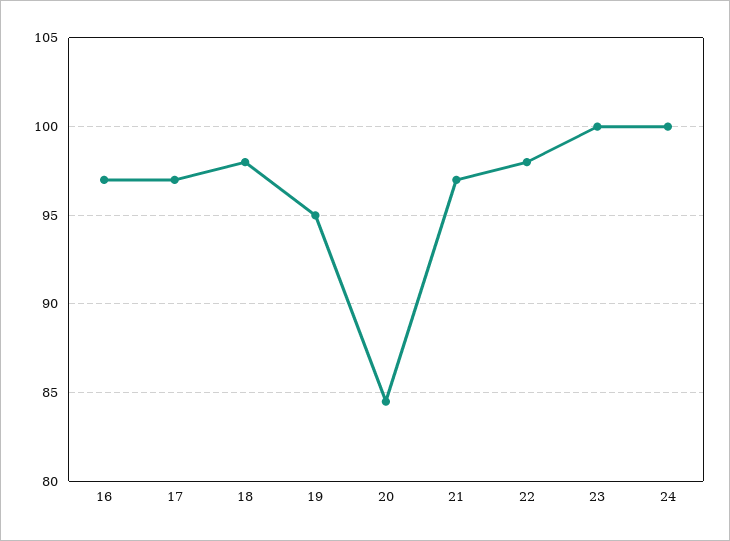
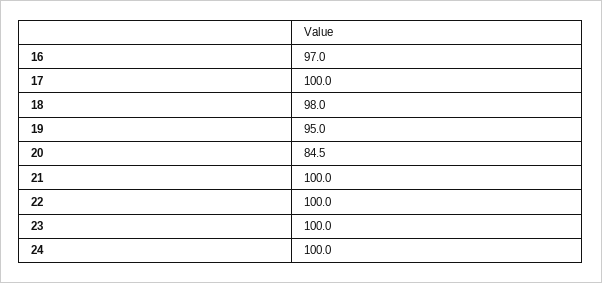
  {
    "16": 97,
-   "17": 97,
+   "17": 100,
    "18": 98,
    "19": 95,
    "20": 84.5,
-   "21": 97,
+   "21": 100,
-   "22": 98,
+   "22": 100,
    "23": 100,
    "24": 100
  }

